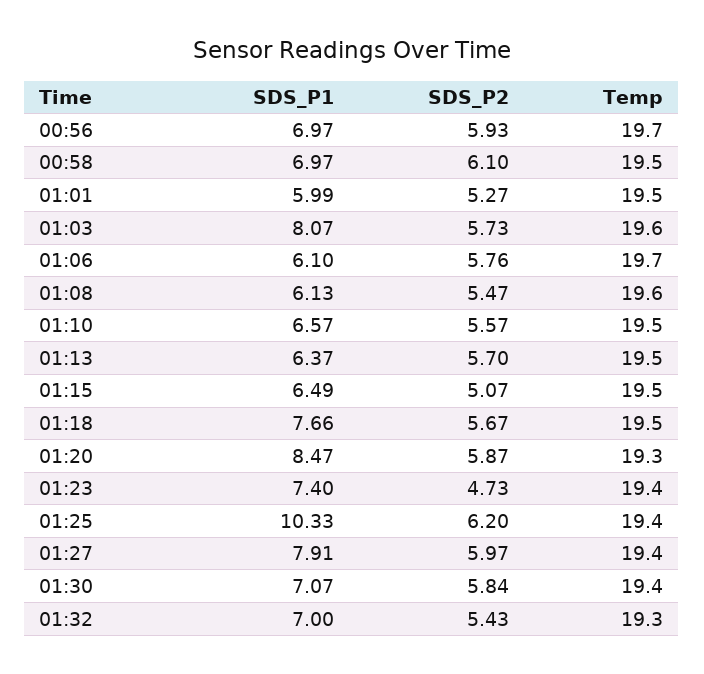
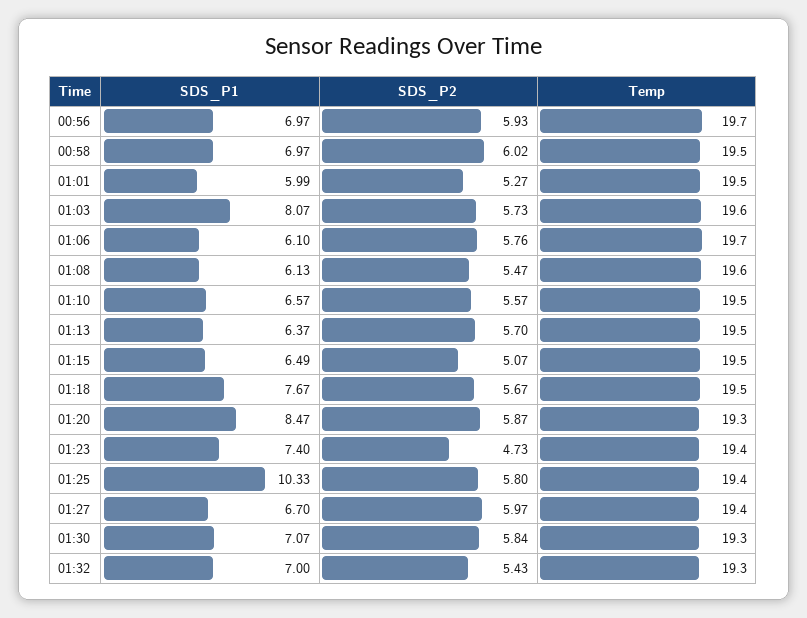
  {
    "SDS_P1": {
      "00:56": 6.97,
      "00:58": 6.97,
      "01:01": 5.99,
      "01:03": 8.07,
      "01:06": 6.1,
      "01:08": 6.13,
      "01:10": 6.57,
      "01:13": 6.37,
      "01:15": 6.49,
-     "01:18": 7.66,
+     "01:18": 7.67,
      "01:20": 8.47,
      "01:23": 7.4,
      "01:25": 10.33,
-     "01:27": 7.91,
+     "01:27": 6.7,
      "01:30": 7.07,
      "01:32": 7
    },
    "SDS_P2": {
      "00:56": 5.93,
-     "00:58": 6.1,
+     "00:58": 6.02,
      "01:01": 5.27,
      "01:03": 5.73,
      "01:06": 5.76,
      "01:08": 5.47,
      "01:10": 5.57,
      "01:13": 5.7,
      "01:15": 5.07,
      "01:18": 5.67,
      "01:20": 5.87,
      "01:23": 4.73,
-     "01:25": 6.2,
+     "01:25": 5.8,
      "01:27": 5.97,
      "01:30": 5.84,
      "01:32": 5.43
    },
    "Temp": {
      "00:56": 19.7,
      "00:58": 19.5,
      "01:01": 19.5,
      "01:03": 19.6,
      "01:06": 19.7,
      "01:08": 19.6,
      "01:10": 19.5,
      "01:13": 19.5,
      "01:15": 19.5,
      "01:18": 19.5,
      "01:20": 19.3,
      "01:23": 19.4,
      "01:25": 19.4,
      "01:27": 19.4,
-     "01:30": 19.4,
+     "01:30": 19.3,
      "01:32": 19.3
    }
  }

